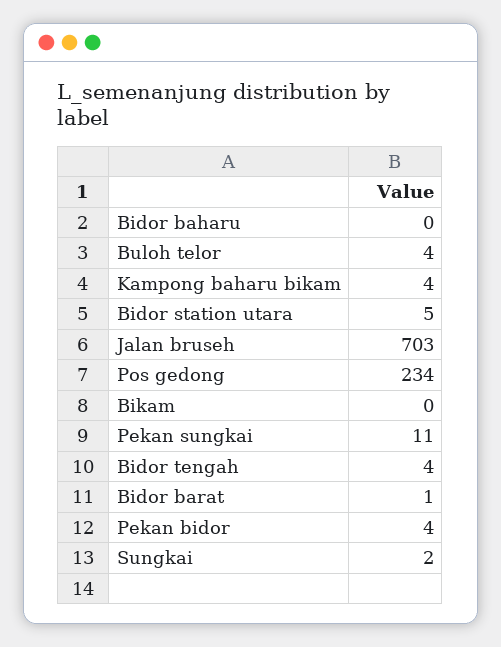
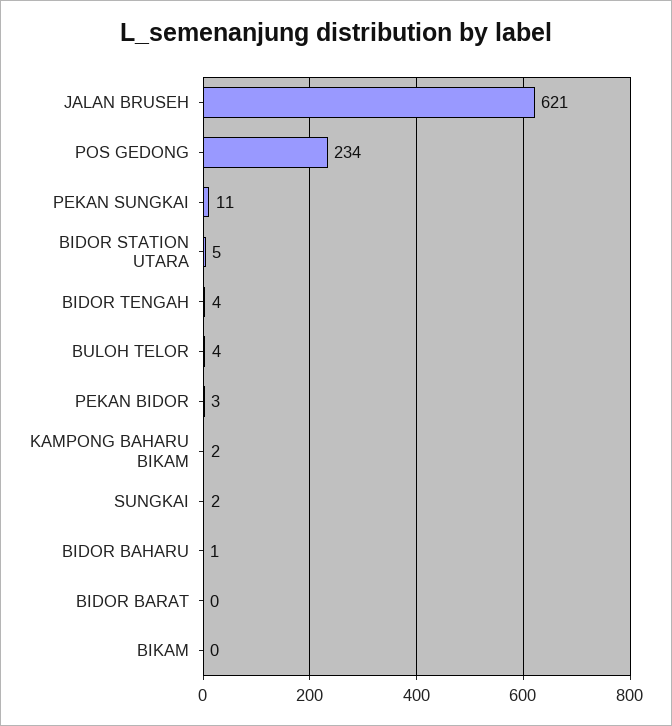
  {
-   "Bidor baharu": 0,
+   "Bidor baharu": 1,
    "Buloh telor": 4,
-   "Kampong baharu bikam": 4,
+   "Kampong baharu bikam": 2,
    "Bidor station utara": 5,
-   "Jalan bruseh": 703,
+   "Jalan bruseh": 621,
    "Pos gedong": 234,
    "Bikam": 0,
    "Pekan sungkai": 11,
    "Bidor tengah": 4,
-   "Bidor barat": 1,
+   "Bidor barat": 0,
-   "Pekan bidor": 4,
+   "Pekan bidor": 3,
    "Sungkai": 2
  }

